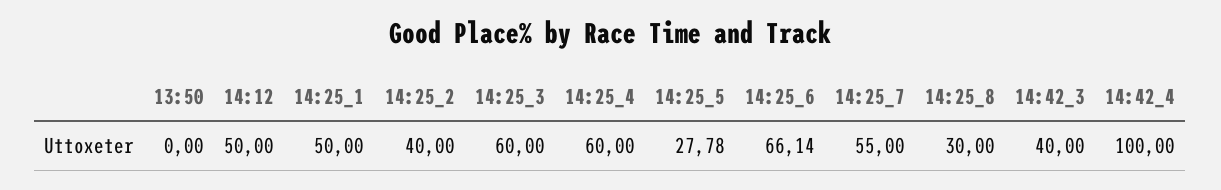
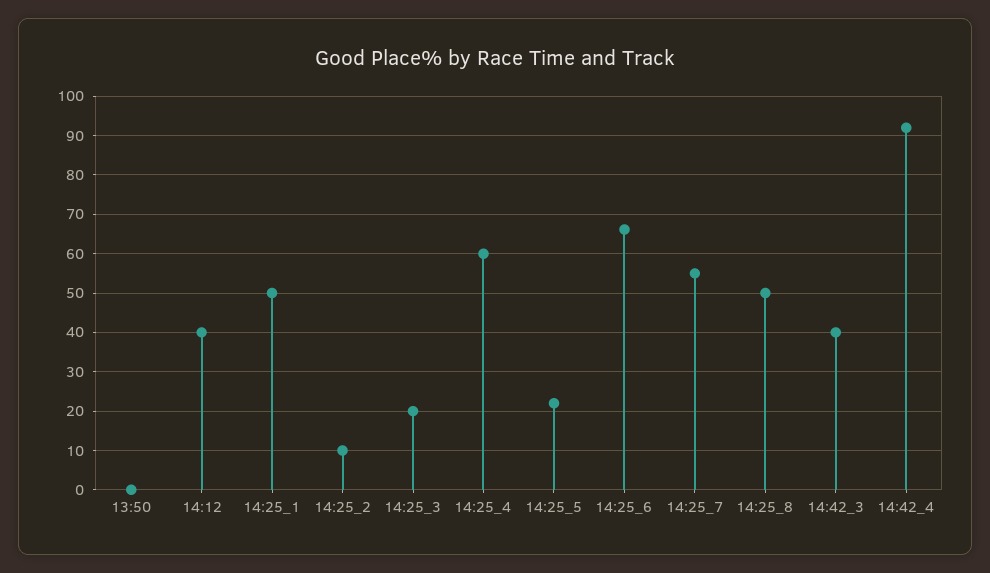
  {
    "13:50": 0,
-   "14:12": 50,
+   "14:12": 40,
    "14:25_1": 50,
-   "14:25_2": 40,
+   "14:25_2": 10,
-   "14:25_3": 60,
+   "14:25_3": 20,
    "14:25_4": 60,
-   "14:25_5": 27.78,
+   "14:25_5": 22,
    "14:25_6": 66.14,
    "14:25_7": 55,
-   "14:25_8": 30,
+   "14:25_8": 50,
    "14:42_3": 40,
-   "14:42_4": 100
+   "14:42_4": 92
  }

